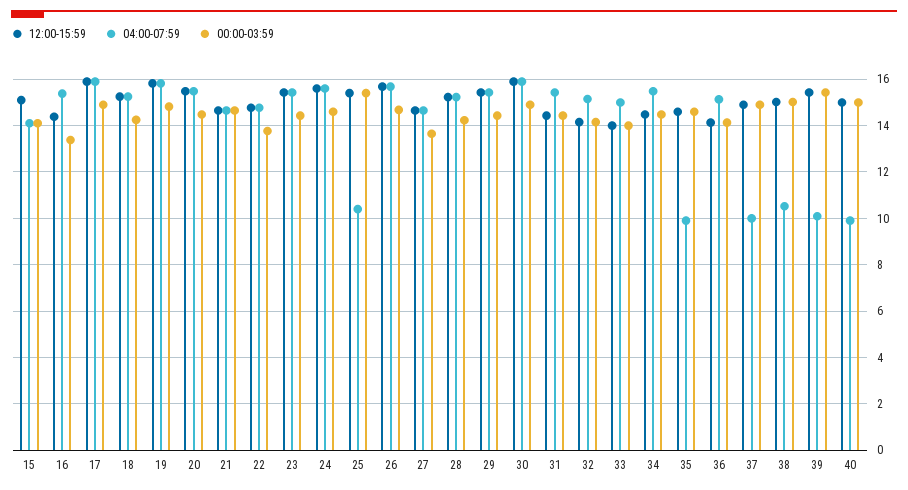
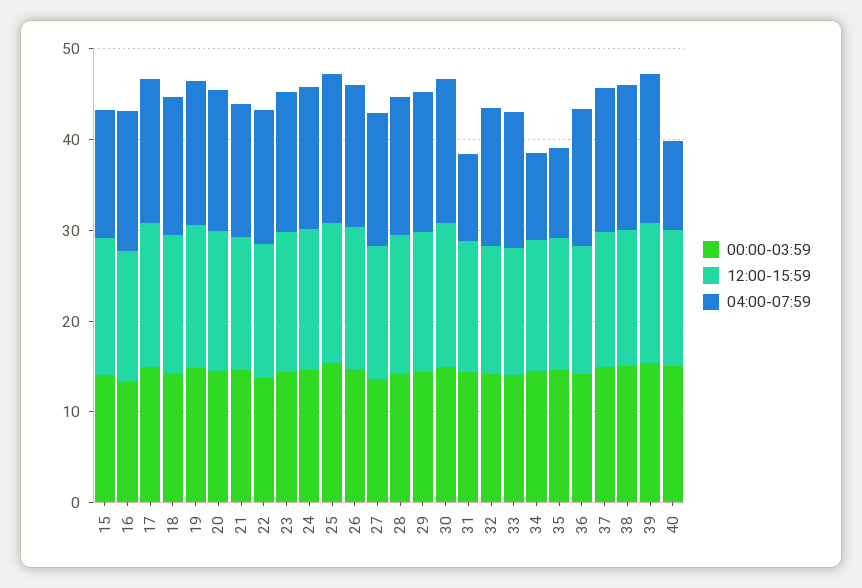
  {
    "12:00-15:59": {
      "15": 15,
      "16": 14.5,
      "17": 16,
      "18": 15.5,
      "19": 16,
      "20": 15.5,
      "21": 14.5,
      "22": 15,
      "23": 15.5,
      "24": 15.5,
      "25": 15.5,
      "26": 15.5,
      "27": 14.5,
      "28": 15,
      "29": 15.5,
      "30": 16,
      "31": 14.5,
      "32": 14,
      "33": 14,
      "34": 14.5,
      "35": 14.5,
      "36": 14,
      "37": 15,
      "38": 15,
      "39": 15.5,
      "40": 15
    },
    "04:00-07:59": {
      "15": 14,
      "16": 15.5,
      "17": 16,
      "18": 15.5,
      "19": 16,
      "20": 15.5,
      "21": 14.5,
      "22": 15,
      "23": 15.5,
      "24": 15.5,
-     "25": 10.5,
+     "25": 16,
      "26": 15.5,
      "27": 14.5,
      "28": 15,
      "29": 15.5,
      "30": 16,
-     "31": 15.5,
+     "31": 10,
      "32": 15,
      "33": 15,
-     "34": 15.5,
+     "34": 10,
      "35": 10,
      "36": 15,
-     "37": 10,
+     "37": 16,
-     "38": 10.5,
+     "38": 16,
-     "39": 10,
+     "39": 16,
      "40": 10
    },
    "00:00-03:59": {
      "15": 14,
      "16": 13.5,
      "17": 15,
      "18": 14.5,
      "19": 15,
      "20": 14.5,
      "21": 14.5,
      "22": 14,
      "23": 14.5,
      "24": 14.5,
      "25": 15.5,
      "26": 14.5,
      "27": 13.5,
      "28": 14,
      "29": 14.5,
      "30": 15,
      "31": 14.5,
      "32": 14,
      "33": 14,
      "34": 14.5,
      "35": 14.5,
      "36": 14,
      "37": 15,
      "38": 15,
      "39": 15.5,
      "40": 15
    }
  }

